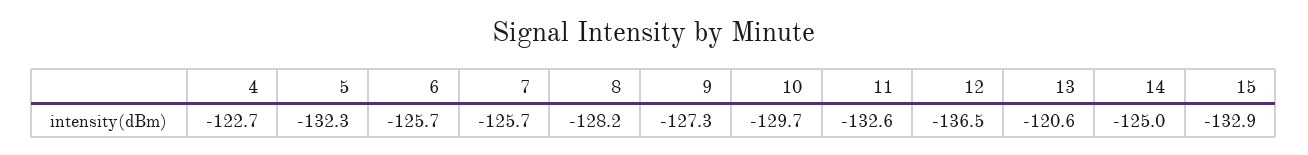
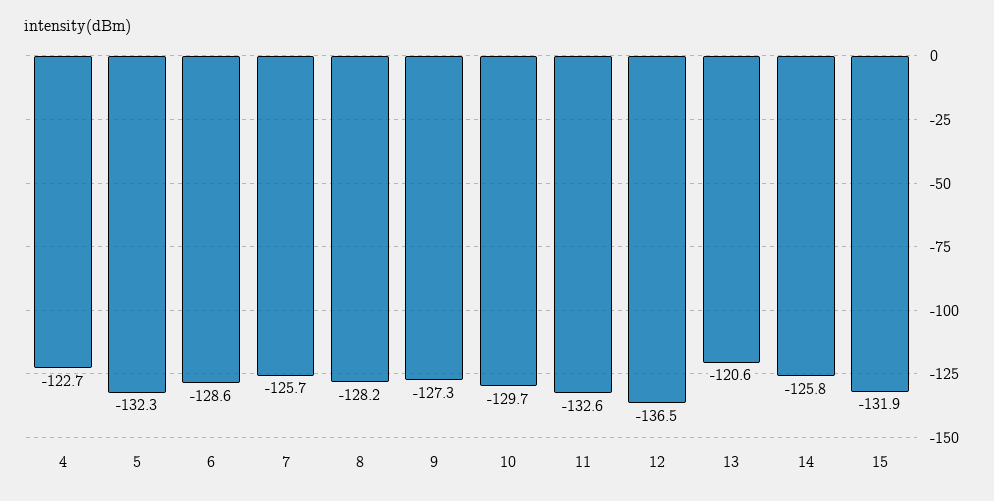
  {
    "4": -122.7,
    "5": -132.3,
-   "6": -125.7,
+   "6": -128.6,
    "7": -125.7,
    "8": -128.2,
    "9": -127.3,
    "10": -129.7,
    "11": -132.6,
    "12": -136.5,
    "13": -120.6,
-   "14": -125,
+   "14": -125.8,
-   "15": -132.9
+   "15": -131.9
  }

